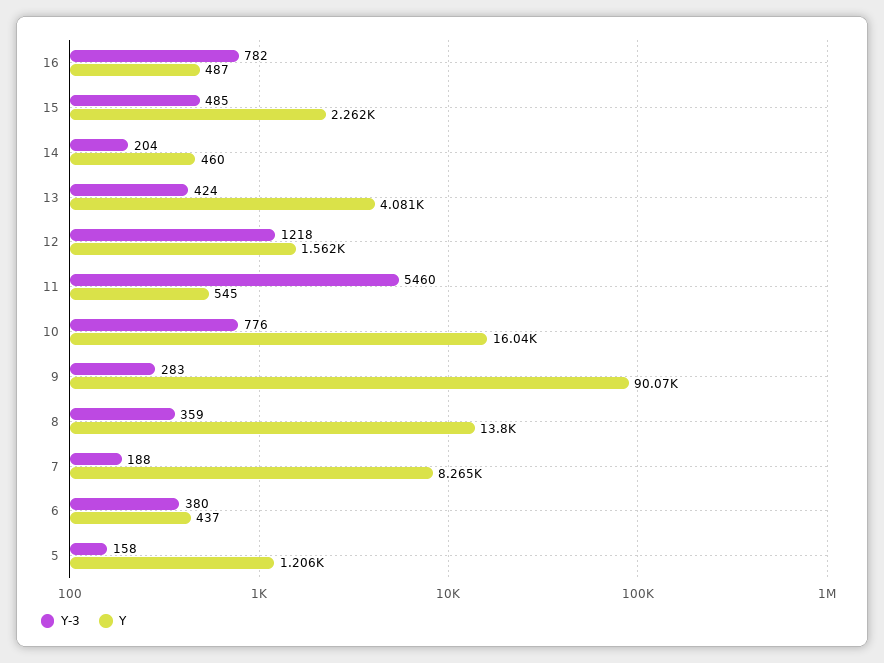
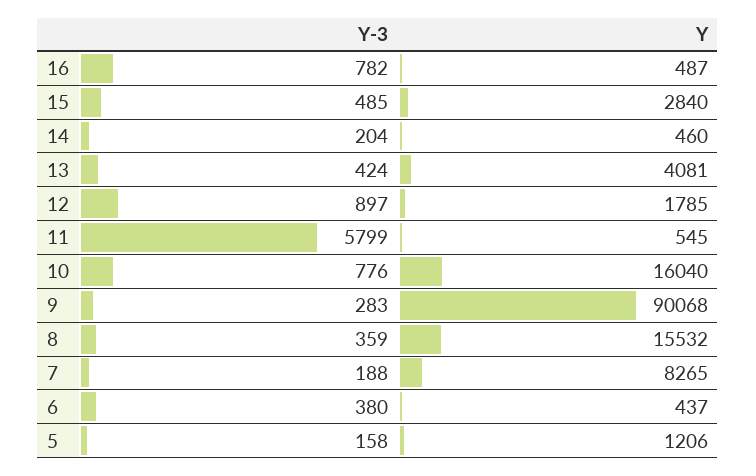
  {
    "Y-3": {
      "16": 782,
      "15": 485,
      "14": 204,
      "13": 424,
-     "12": 1218,
+     "12": 897,
-     "11": 5460,
+     "11": 5799,
      "10": 776,
      "9": 283,
      "8": 359,
      "7": 188,
      "6": 380,
      "5": 158
    },
    "Y": {
      "16": 487,
-     "15": 2262,
+     "15": 2840,
      "14": 460,
      "13": 4081,
-     "12": 1562,
+     "12": 1785,
      "11": 545,
      "10": 16040,
      "9": 90068,
-     "8": 13800,
+     "8": 15532,
      "7": 8265,
      "6": 437,
      "5": 1206
    }
  }

